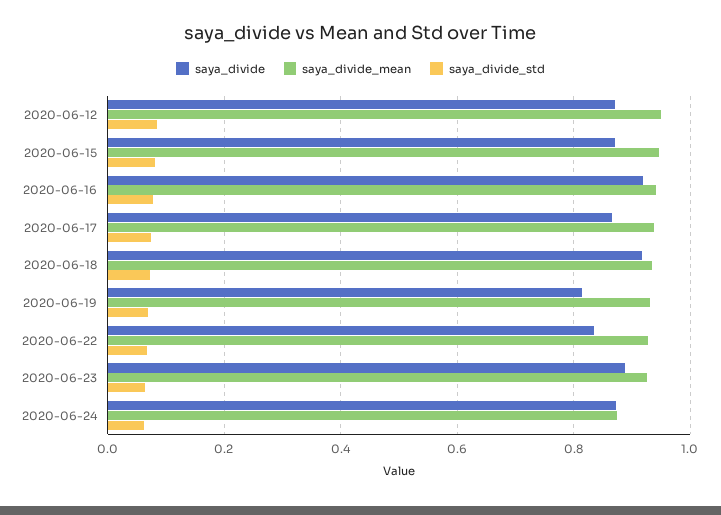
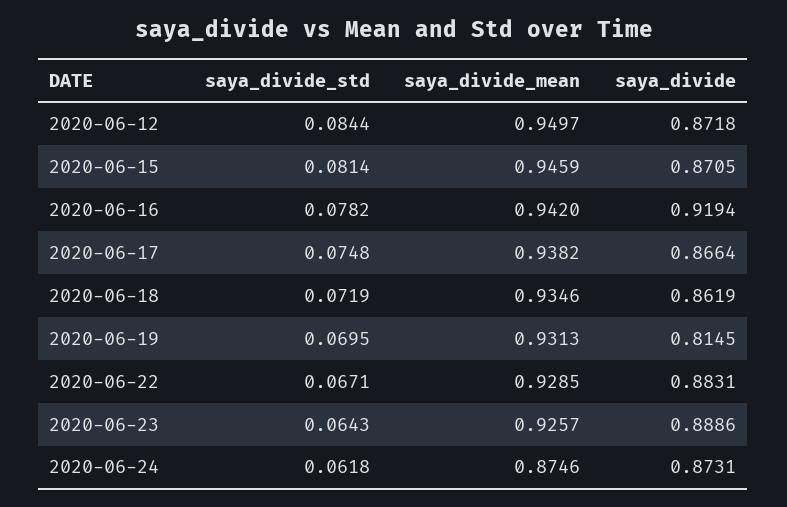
  {
    "saya_divide": {
      "2020-06-12": 0.8718,
      "2020-06-15": 0.8705,
      "2020-06-16": 0.9194,
      "2020-06-17": 0.8664,
-     "2020-06-18": 0.92,
+     "2020-06-18": 0.8619,
      "2020-06-19": 0.8145,
-     "2020-06-22": 0.84,
+     "2020-06-22": 0.8831,
      "2020-06-23": 0.8886,
      "2020-06-24": 0.8731
    },
    "saya_divide_mean": {
      "2020-06-12": 0.9497,
      "2020-06-15": 0.9459,
      "2020-06-16": 0.942,
      "2020-06-17": 0.9382,
      "2020-06-18": 0.9346,
      "2020-06-19": 0.9313,
      "2020-06-22": 0.9285,
      "2020-06-23": 0.9257,
      "2020-06-24": 0.8746
    },
    "saya_divide_std": {
      "2020-06-12": 0.0844,
      "2020-06-15": 0.0814,
      "2020-06-16": 0.0782,
      "2020-06-17": 0.0748,
      "2020-06-18": 0.0719,
      "2020-06-19": 0.0695,
      "2020-06-22": 0.0671,
      "2020-06-23": 0.0643,
      "2020-06-24": 0.0618
    }
  }

